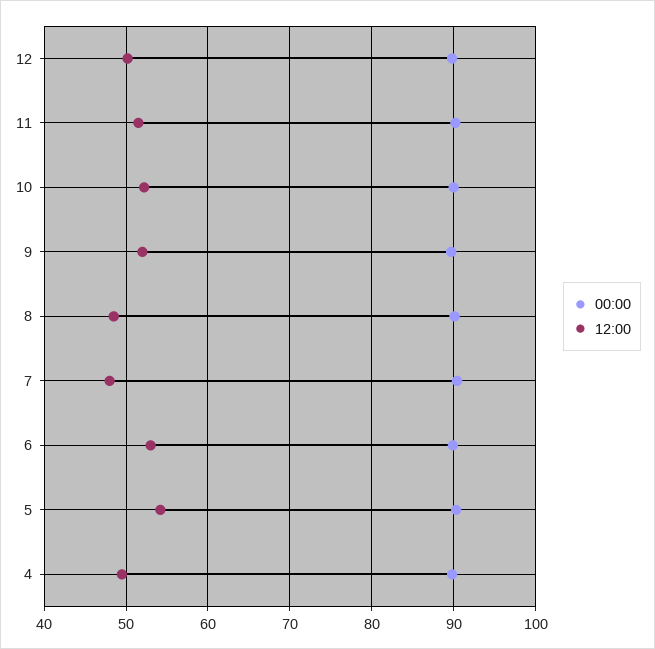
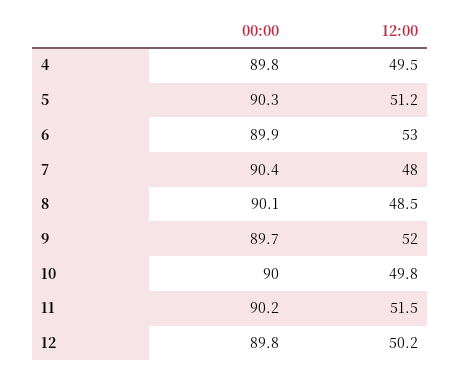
  {
    "00:00": {
      "12": 89.8,
      "11": 90.2,
      "10": 90,
      "9": 89.7,
      "8": 90.1,
      "7": 90.4,
      "6": 89.9,
      "5": 90.3,
      "4": 89.8
    },
    "12:00": {
      "12": 50.2,
      "11": 51.5,
-     "10": 52,
+     "10": 49.8,
      "9": 52,
      "8": 48.5,
      "7": 48,
      "6": 53,
-     "5": 54,
+     "5": 51.2,
      "4": 49.5
    }
  }

